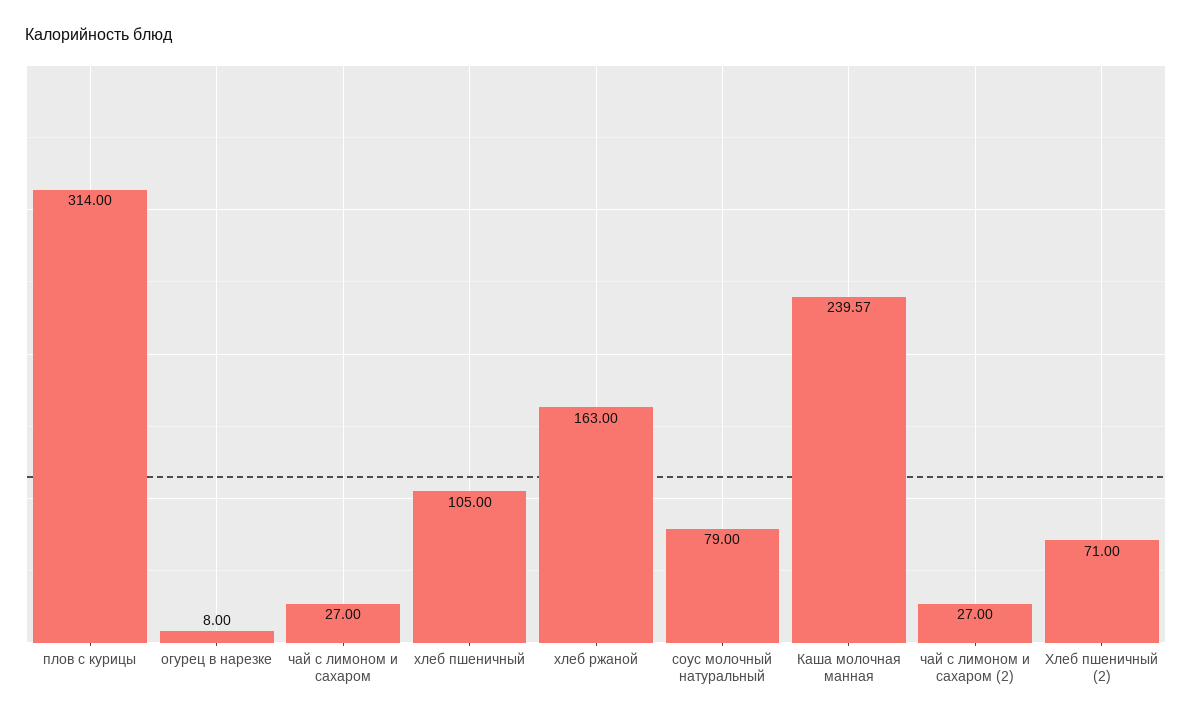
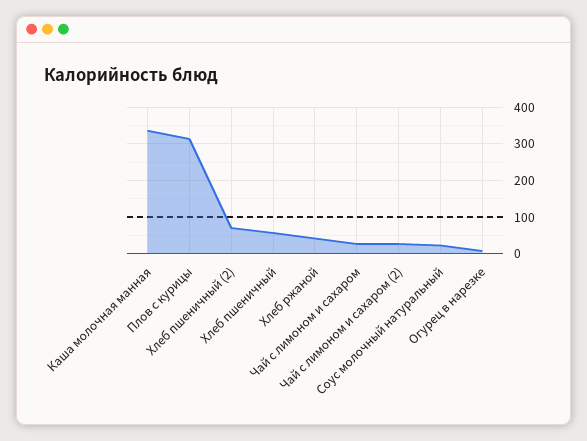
  {
    "плов с курицы": 314,
    "огурец в нарезке": 8,
    "чай с лимоном и сахаром": 27,
-   "хлеб пшеничный": 105,
+   "хлеб пшеничный": 60,
-   "хлеб ржаной": 163,
+   "хлеб ржаной": 40,
-   "соус молочный натуральный": 79,
+   "соус молочный натуральный": 20,
-   "Каша молочная манная": 239.57,
+   "Каша молочная манная": 340,
    "чай с лимоном и сахаром (2)": 27,
    "Хлеб пшеничный (2)": 71
  }

